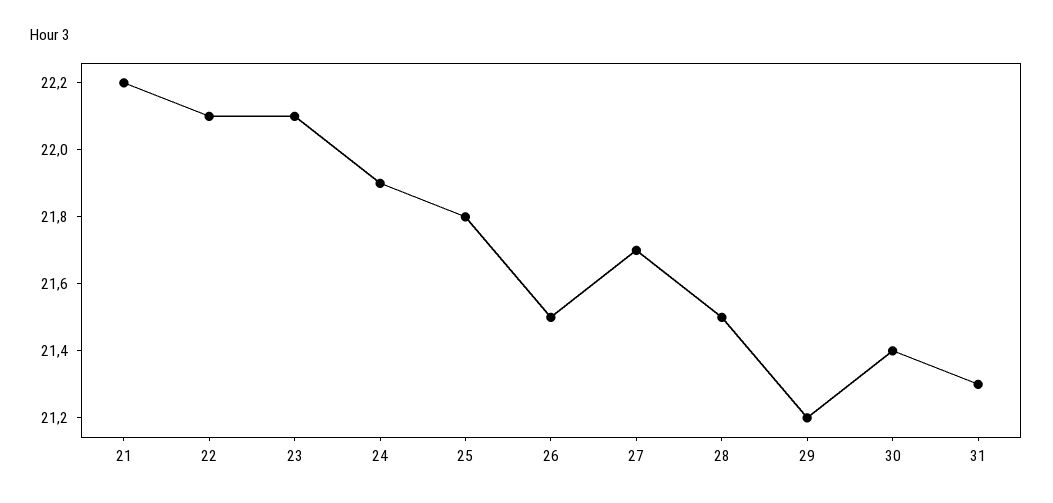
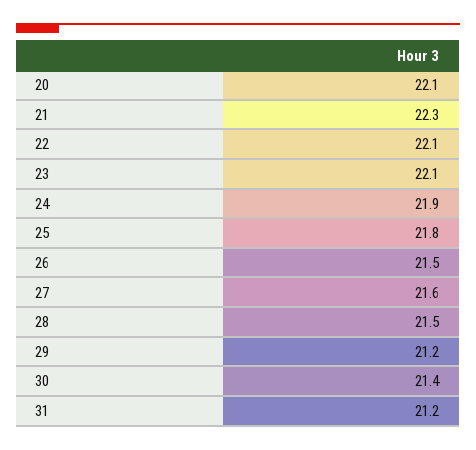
  {
-   "21": 22.2,
+   "21": 22.3,
    "22": 22.1,
    "23": 22.1,
    "24": 21.9,
    "25": 21.8,
    "26": 21.5,
-   "27": 21.7,
+   "27": 21.6,
    "28": 21.5,
    "29": 21.2,
    "30": 21.4,
-   "31": 21.3
+   "31": 21.2,
+   "20": 22.1
  }

